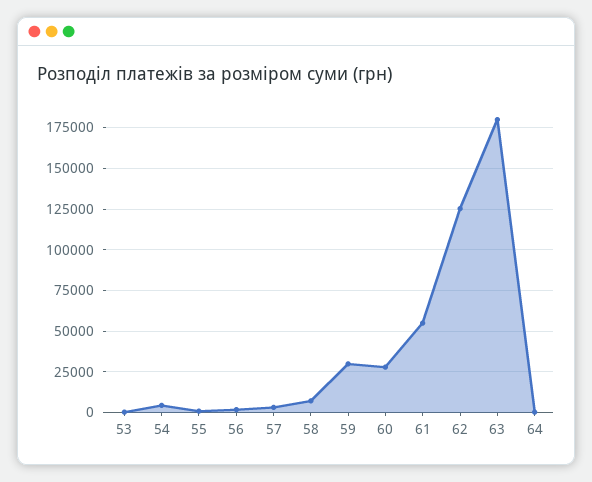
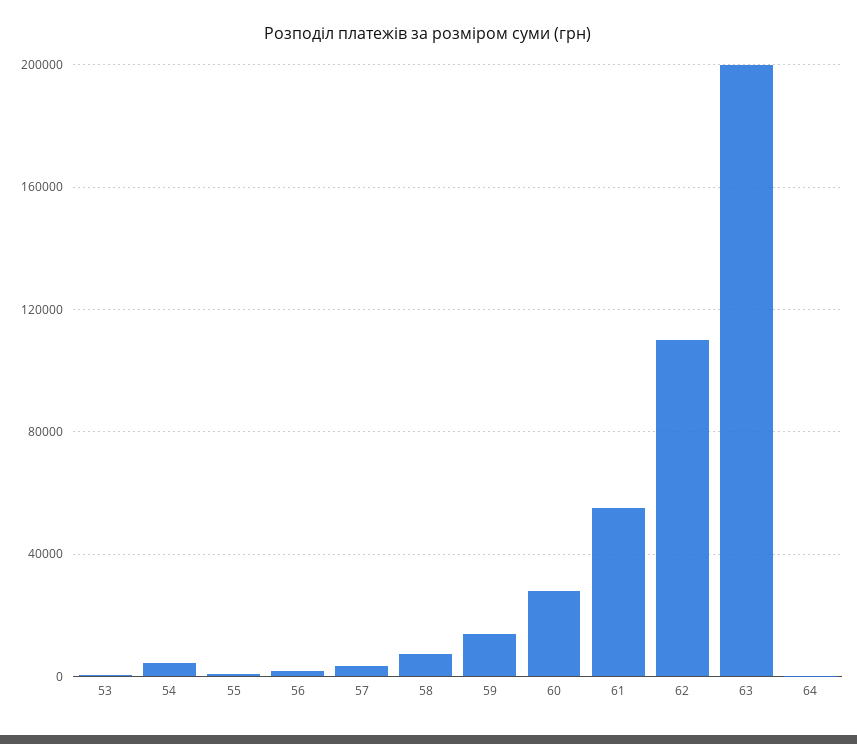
  {
    "53": 0,
    "54": 5000,
    "55": 0,
    "56": 0,
    "57": 5000,
    "58": 5000,
-   "59": 30000,
+   "59": 15000,
    "60": 30000,
    "61": 55000,
-   "62": 125000,
+   "62": 110000,
-   "63": 180000,
+   "63": 200000,
    "64": 0
  }

